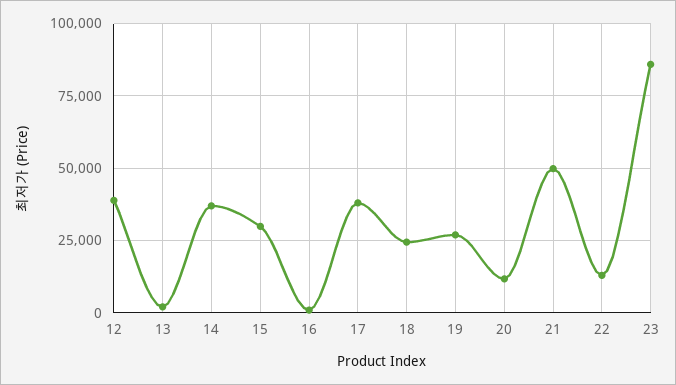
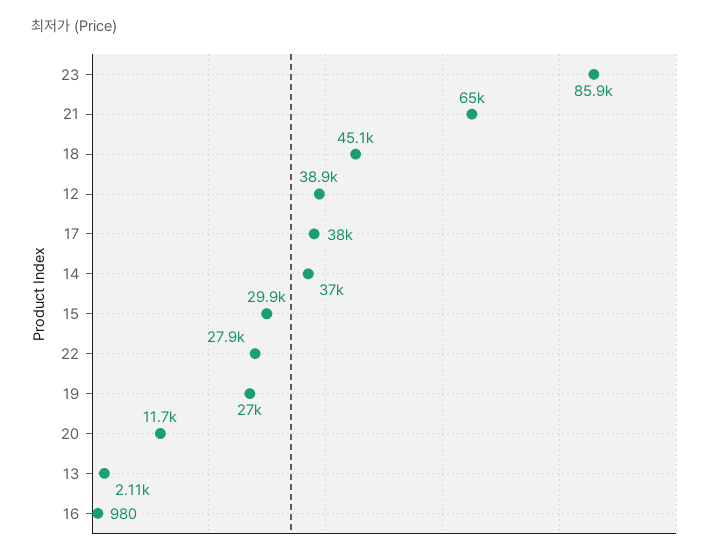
  {
    "12": 38900,
    "13": 2110,
    "14": 37000,
    "15": 29900,
    "16": 980,
    "17": 38000,
-   "18": 25000,
+   "18": 45100,
    "19": 27000,
    "20": 11700,
-   "21": 50000,
+   "21": 65000,
-   "22": 12500,
+   "22": 27900,
    "23": 85900
  }

